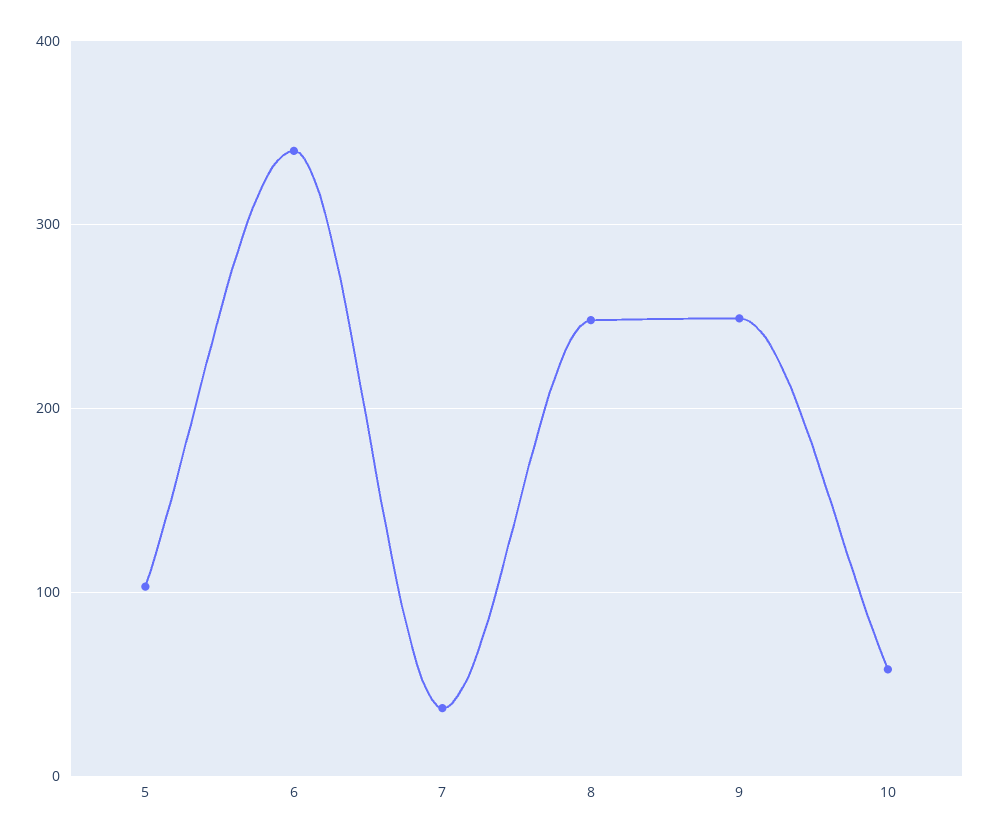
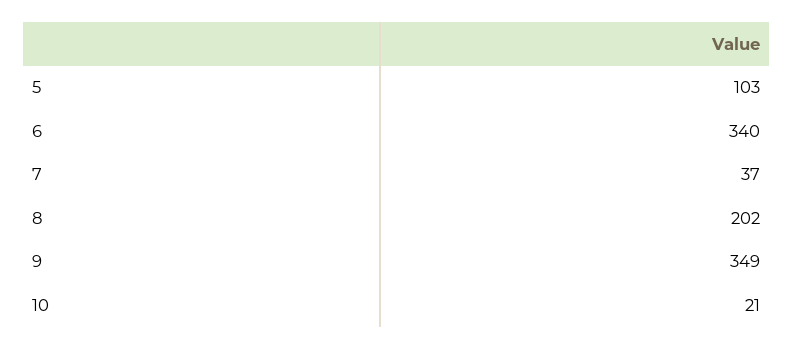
  {
    "5": 103,
    "6": 340,
    "7": 37,
-   "8": 250,
+   "8": 202,
-   "9": 250,
+   "9": 349,
-   "10": 60
+   "10": 21
  }

